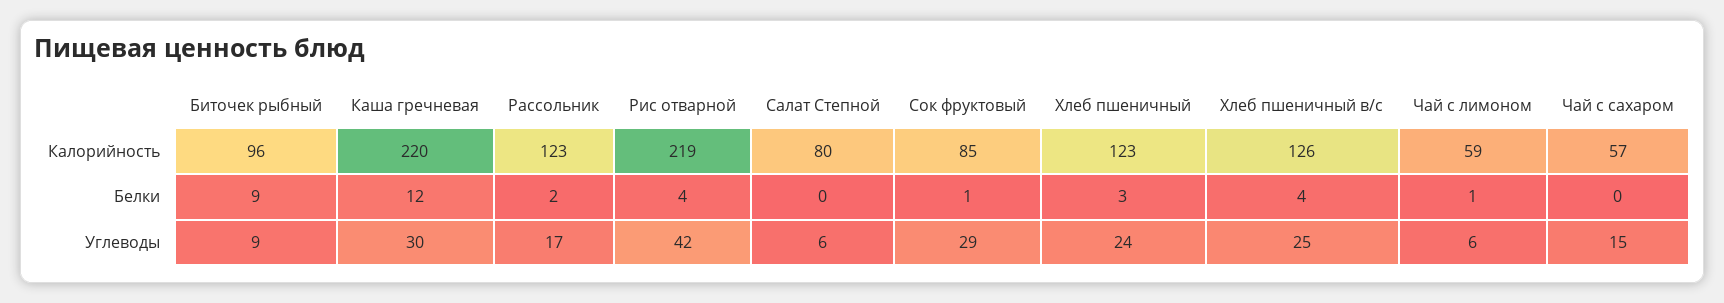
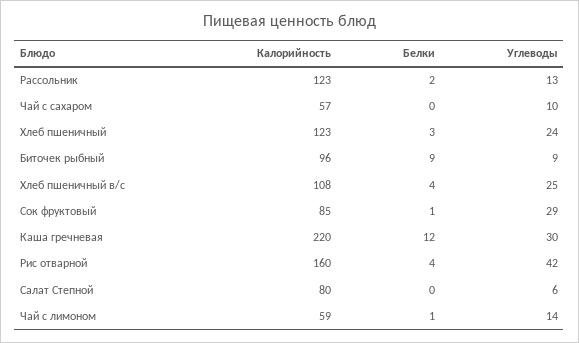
  {
    "Биточек рыбный": {
      "Калорийность": 96,
      "Белки": 9,
      "Углеводы": 9
    },
    "Каша гречневая": {
      "Калорийность": 220,
      "Белки": 12,
      "Углеводы": 30
    },
    "Рассольник": {
      "Калорийность": 123,
      "Белки": 2,
-     "Углеводы": 17
+     "Углеводы": 13
    },
    "Рис отварной": {
-     "Калорийность": 219,
+     "Калорийность": 160,
      "Белки": 4,
      "Углеводы": 42
    },
    "Салат Степной": {
      "Калорийность": 80,
      "Белки": 0,
      "Углеводы": 6
    },
    "Сок фруктовый": {
      "Калорийность": 85,
      "Белки": 1,
      "Углеводы": 29
    },
    "Хлеб пшеничный": {
      "Калорийность": 123,
      "Белки": 3,
      "Углеводы": 24
    },
    "Хлеб пшеничный в/с": {
-     "Калорийность": 126,
+     "Калорийность": 108,
      "Белки": 4,
      "Углеводы": 25
    },
    "Чай с лимоном": {
      "Калорийность": 59,
      "Белки": 1,
-     "Углеводы": 6
+     "Углеводы": 14
    },
    "Чай с сахаром": {
      "Калорийность": 57,
      "Белки": 0,
-     "Углеводы": 15
+     "Углеводы": 10
    }
  }

